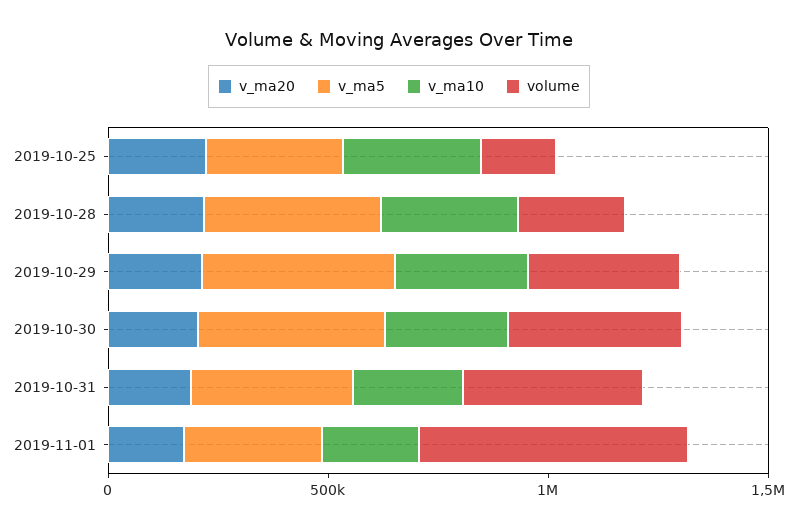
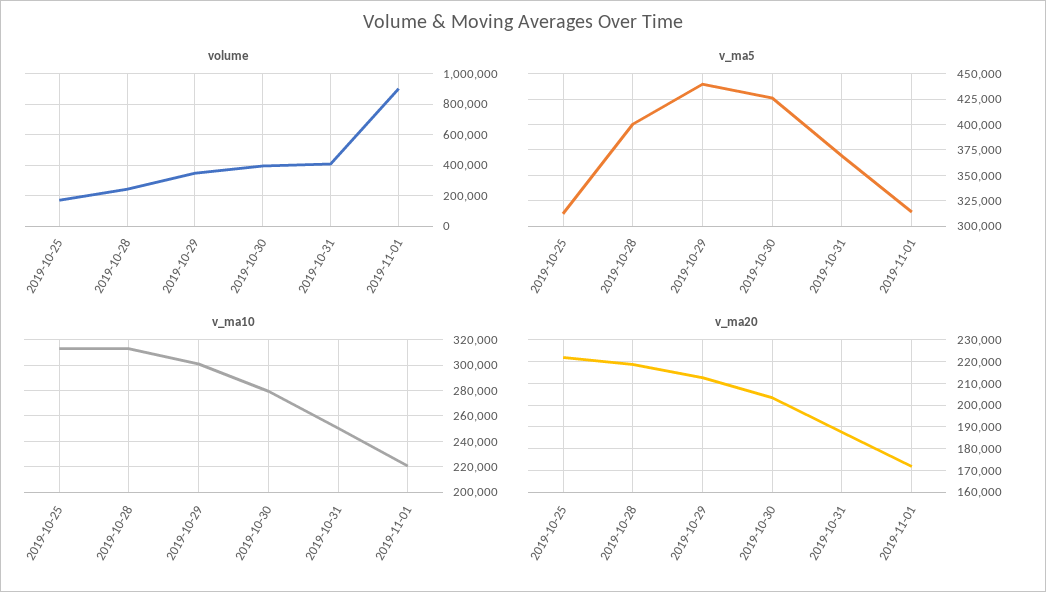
  {
    "v_ma20": {
      "2019-10-25": 220000,
      "2019-10-28": 220000,
      "2019-10-29": 215000,
      "2019-10-30": 205000,
      "2019-10-31": 190000,
      "2019-11-01": 170000
    },
    "v_ma5": {
      "2019-10-25": 300000,
      "2019-10-28": 400000,
      "2019-10-29": 450000,
      "2019-10-30": 425000,
      "2019-10-31": 375000,
      "2019-11-01": 325000
    },
    "v_ma10": {
      "2019-10-25": 315000,
      "2019-10-28": 315000,
      "2019-10-29": 300000,
      "2019-10-30": 280000,
      "2019-10-31": 250000,
      "2019-11-01": 220000
    },
    "volume": {
      "2019-10-25": 150000,
      "2019-10-28": 250000,
      "2019-10-29": 350000,
      "2019-10-30": 400000,
      "2019-10-31": 400000,
-     "2019-11-01": 600000
+     "2019-11-01": 900000
    }
  }

